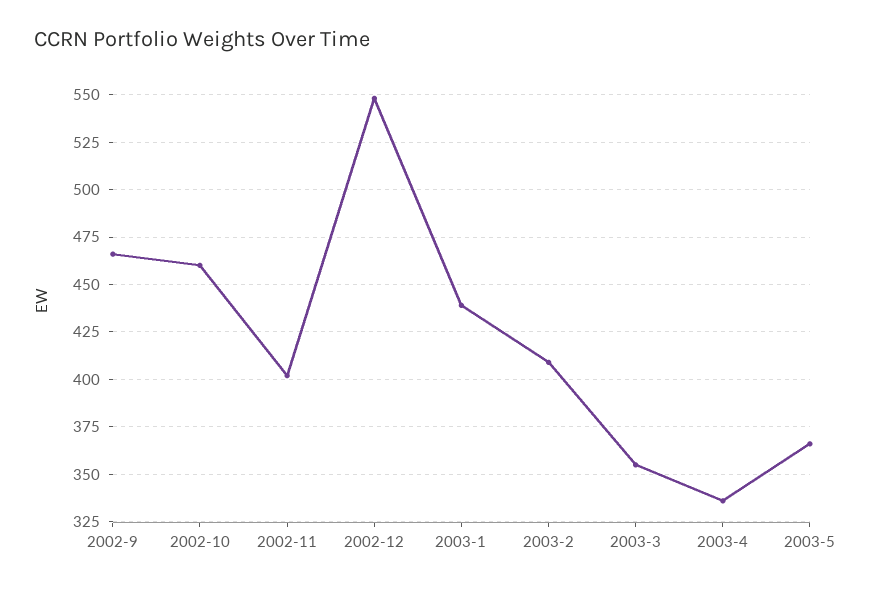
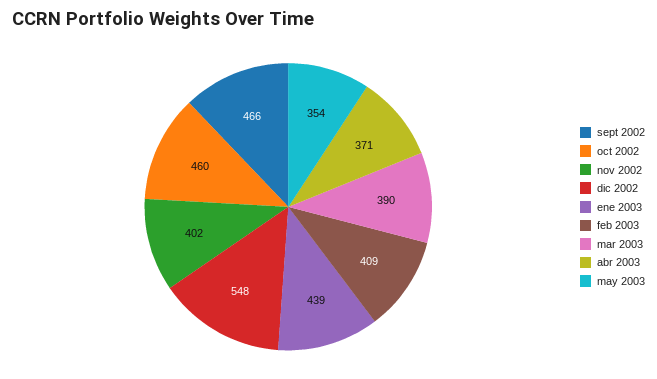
  {
    "2002-9": 466,
    "2002-10": 460,
    "2002-11": 402,
    "2002-12": 548,
    "2003-1": 439,
    "2003-2": 409,
-   "2003-3": 355,
+   "2003-3": 390,
-   "2003-4": 335,
+   "2003-4": 371,
-   "2003-5": 365
+   "2003-5": 354
  }

